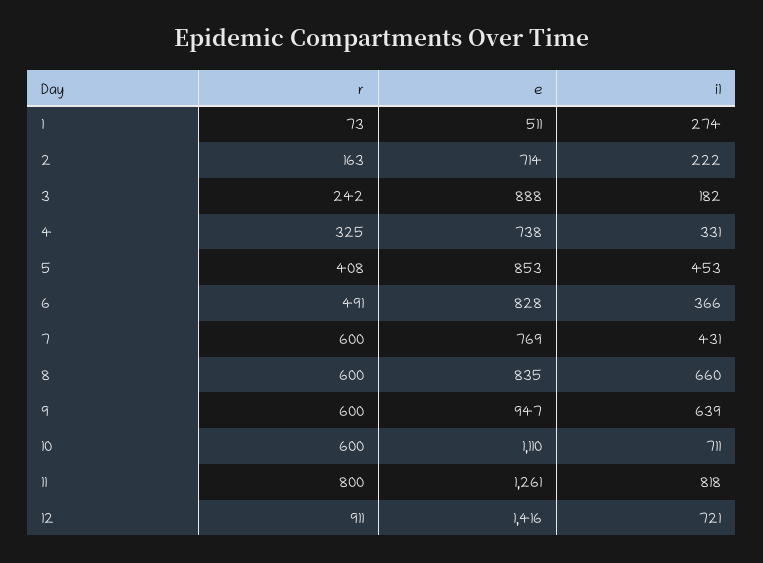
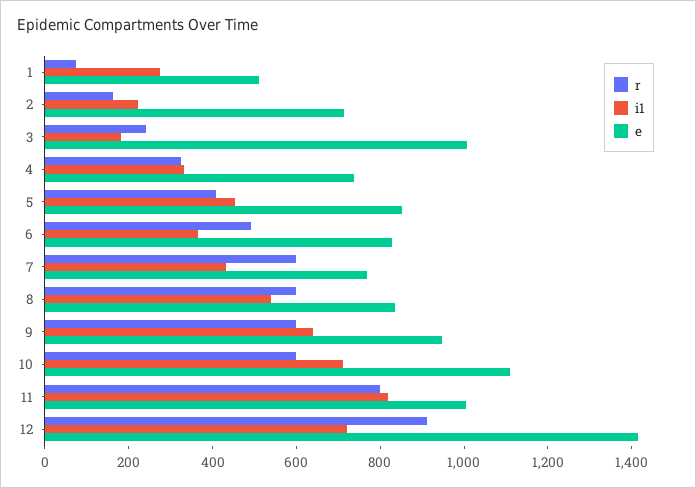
  {
    "r": {
      "1": 73,
      "2": 163,
      "3": 242,
      "4": 325,
      "5": 408,
      "6": 491,
      "7": 600,
      "8": 600,
      "9": 600,
      "10": 600,
      "11": 800,
      "12": 911
    },
    "e": {
      "1": 511,
      "2": 714,
-     "3": 888,
+     "3": 1000,
      "4": 738,
      "5": 853,
      "6": 828,
      "7": 769,
      "8": 835,
      "9": 947,
      "10": 1110,
-     "11": 1261,
+     "11": 1000,
      "12": 1416
    },
    "i1": {
      "1": 274,
      "2": 222,
      "3": 182,
      "4": 331,
      "5": 453,
      "6": 366,
      "7": 431,
-     "8": 660,
+     "8": 550,
      "9": 639,
      "10": 711,
      "11": 818,
      "12": 721
    }
  }

